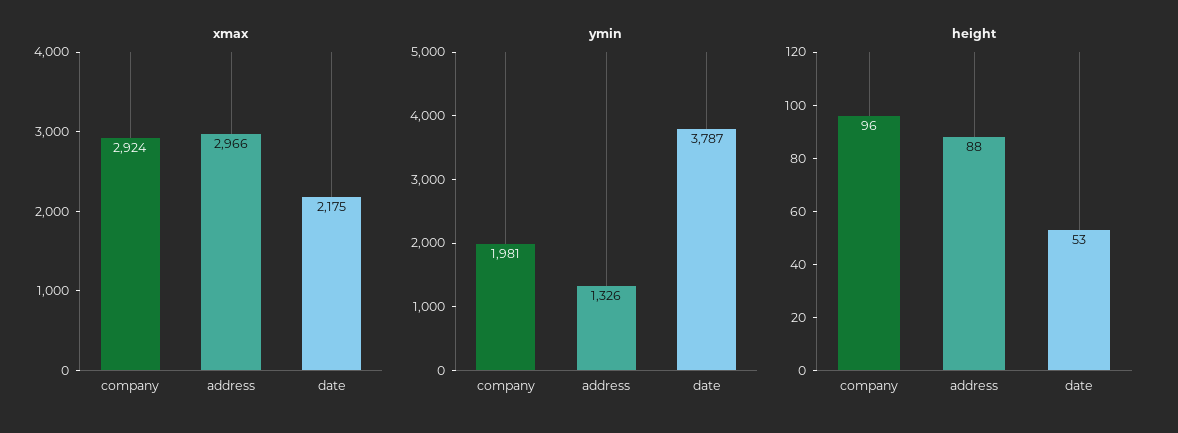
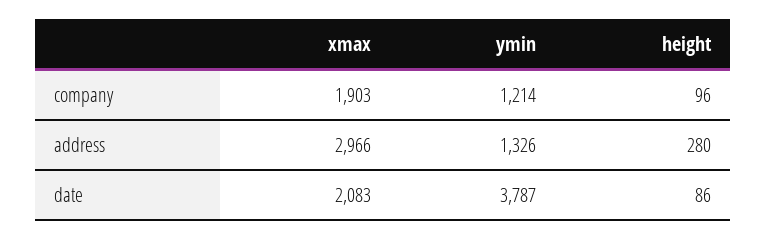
  {
    "xmax": {
-     "company": 2924,
+     "company": 1903,
      "address": 2966,
-     "date": 2175
+     "date": 2083
    },
    "ymin": {
-     "company": 1981,
+     "company": 1214,
      "address": 1326,
      "date": 3787
    },
    "height": {
      "company": 96,
-     "address": 88,
+     "address": 280,
-     "date": 53
+     "date": 86
    }
  }

